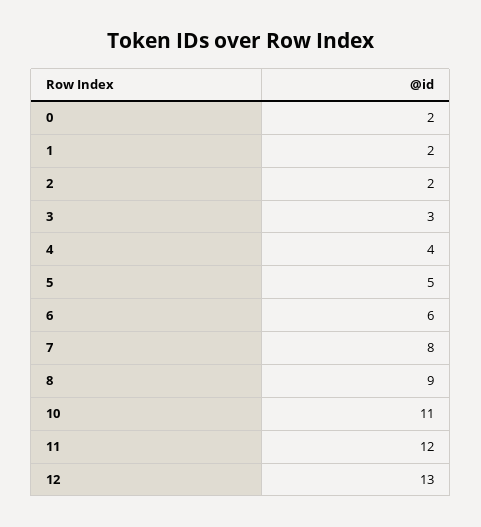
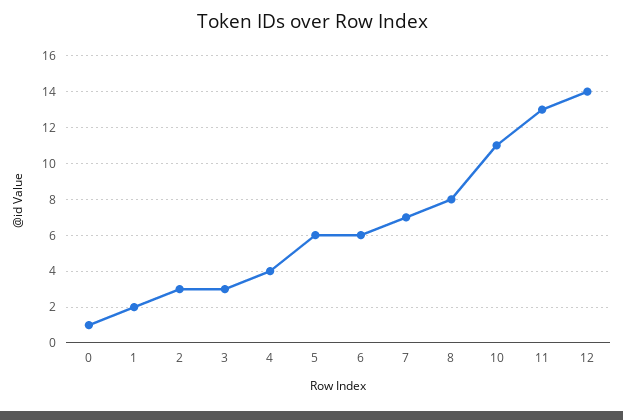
  {
-   "0": 2,
+   "0": 1,
    "1": 2,
-   "2": 2,
+   "2": 3,
    "3": 3,
    "4": 4,
-   "5": 5,
+   "5": 6,
    "6": 6,
-   "7": 8,
+   "7": 7,
-   "8": 9,
+   "8": 8,
    "10": 11,
-   "11": 12,
+   "11": 13,
-   "12": 13
+   "12": 14
  }

